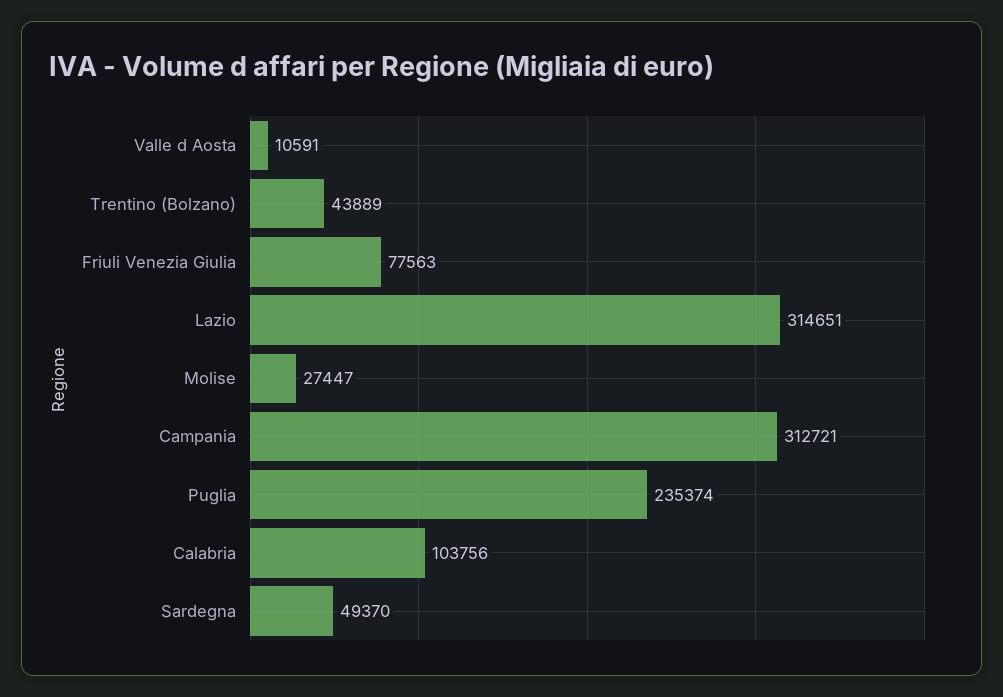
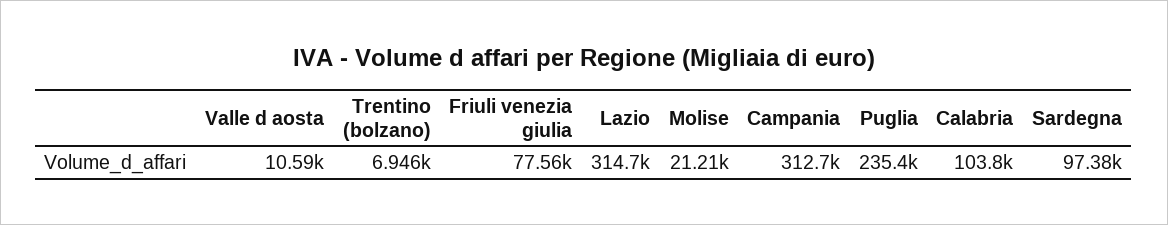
  {
    "Valle d Aosta": 10591,
-   "Trentino (Bolzano)": 43889,
+   "Trentino (Bolzano)": 6946,
    "Friuli Venezia Giulia": 77563,
    "Lazio": 314651,
-   "Molise": 27447,
+   "Molise": 21210,
    "Campania": 312721,
    "Puglia": 235374,
    "Calabria": 103756,
-   "Sardegna": 49370
+   "Sardegna": 97380
  }

